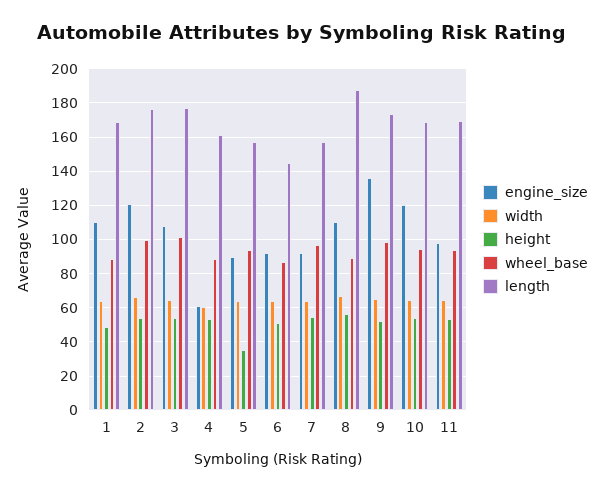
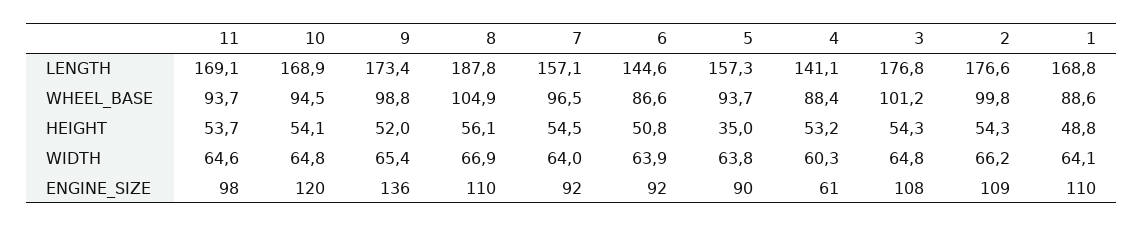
  {
    "engine_size": {
      "1": 110,
-     "2": 120,
+     "2": 109,
      "3": 108,
      "4": 61,
      "5": 90,
      "6": 92,
      "7": 92,
      "8": 110,
      "9": 136,
      "10": 120,
      "11": 98
    },
    "width": {
      "1": 64.1,
      "2": 66.2,
      "3": 64.8,
      "4": 60.3,
      "5": 63.8,
      "6": 63.9,
      "7": 64,
      "8": 66.9,
      "9": 65.4,
      "10": 64.8,
      "11": 64.6
    },
    "height": {
      "1": 48.8,
      "2": 54.3,
      "3": 54.3,
      "4": 53.2,
      "5": 35,
      "6": 50.8,
      "7": 54.5,
      "8": 56.1,
      "9": 52,
      "10": 54.1,
      "11": 53.7
    },
    "wheel_base": {
      "1": 88.6,
      "2": 99.8,
      "3": 101.2,
      "4": 88.4,
      "5": 93.7,
      "6": 86.6,
      "7": 96.5,
-     "8": 90,
+     "8": 104.9,
      "9": 98.8,
      "10": 94.5,
      "11": 93.7
    },
    "length": {
      "1": 168.8,
      "2": 176.6,
      "3": 176.8,
-     "4": 160,
+     "4": 141.1,
      "5": 157.3,
      "6": 144.6,
      "7": 157.1,
      "8": 187.8,
      "9": 173.4,
      "10": 168.9,
      "11": 169.1
    }
  }

